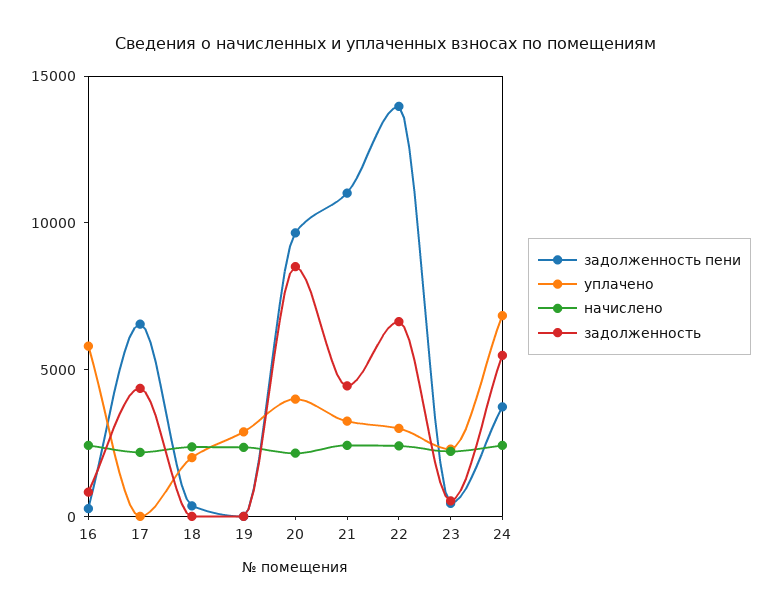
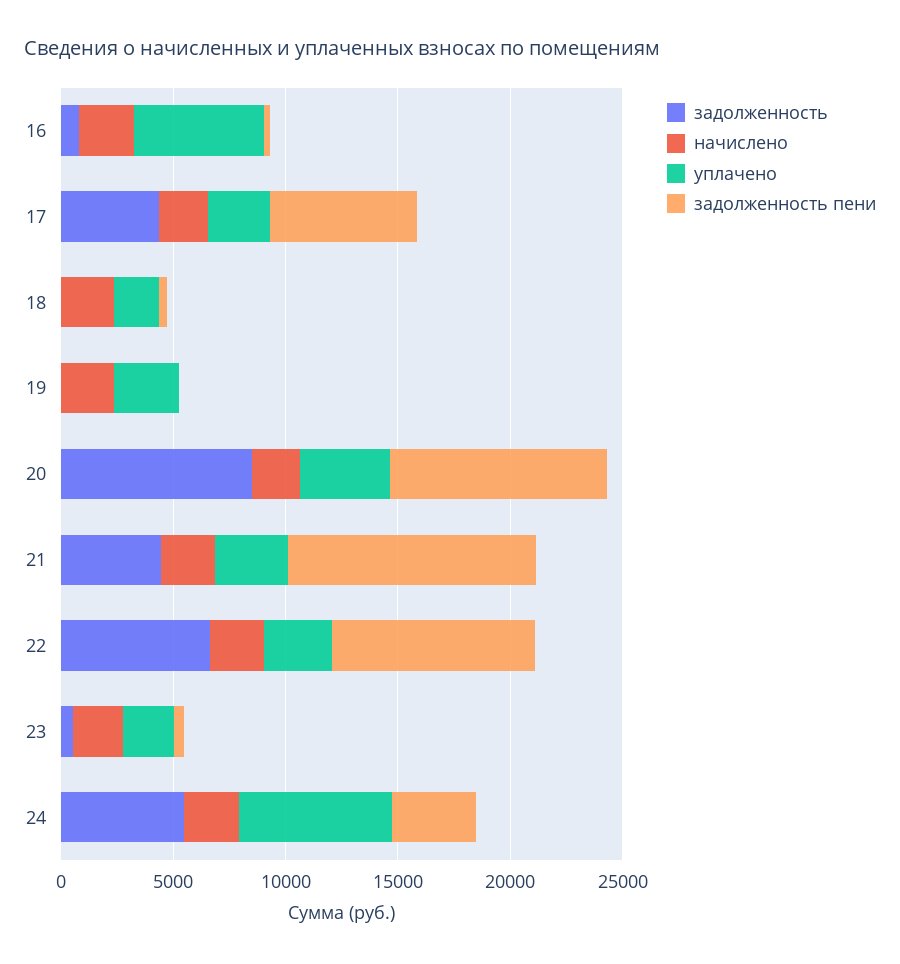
  {
    "задолженность пени": {
      "16": 0,
      "17": 7000,
      "18": 0,
      "19": 0,
      "20": 10000,
      "21": 11000,
-     "22": 14000,
+     "22": 9000,
      "23": 0,
      "24": 4000
    },
    "уплачено": {
      "16": 6000,
-     "17": 0,
+     "17": 3000,
      "18": 2000,
      "19": 3000,
      "20": 4000,
      "21": 3000,
      "22": 3000,
      "23": 2000,
      "24": 7000
    },
    "начислено": {
      "16": 2000,
      "17": 2000,
      "18": 2000,
      "19": 2000,
      "20": 2000,
      "21": 2000,
      "22": 2000,
      "23": 2000,
      "24": 2000
    },
    "задолженность": {
      "16": 1000,
      "17": 4000,
      "18": 0,
      "19": 0,
      "20": 9000,
      "21": 4000,
      "22": 7000,
      "23": 1000,
      "24": 5000
    }
  }

